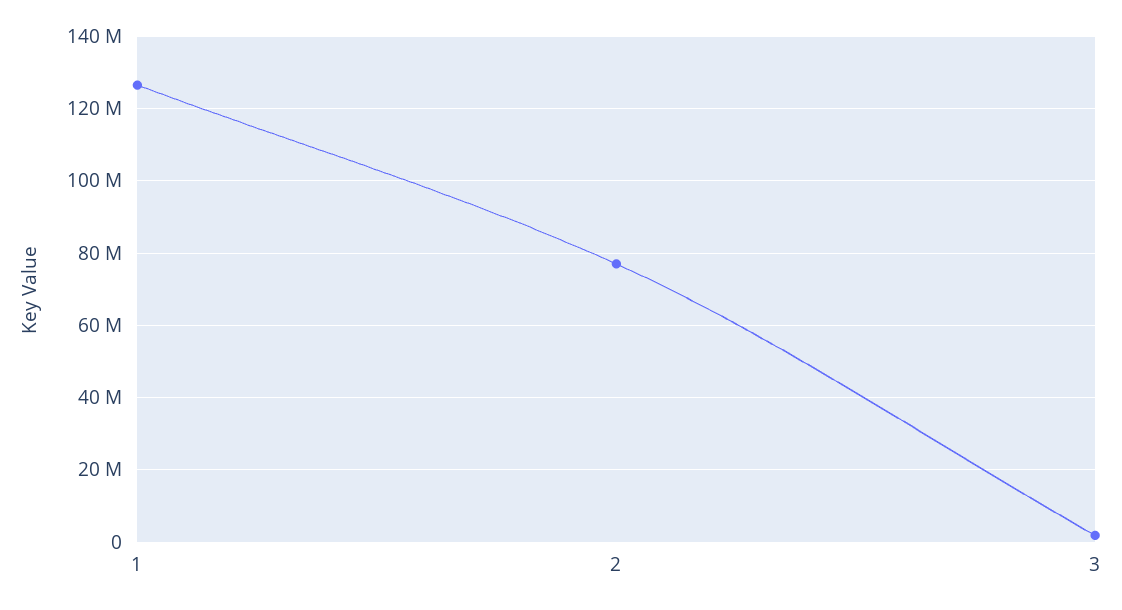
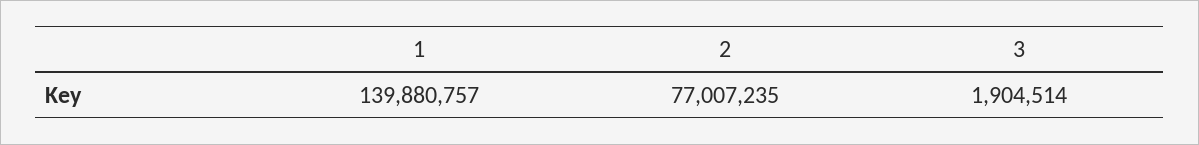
  {
-   "1": 126000000,
+   "1": 139880757,
    "2": 77007235,
    "3": 1904514
  }

